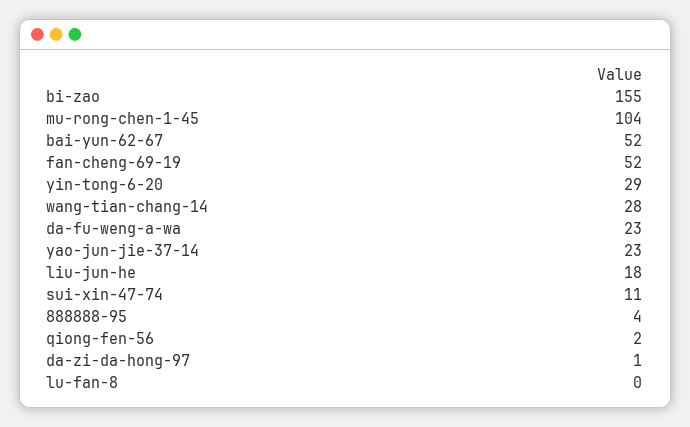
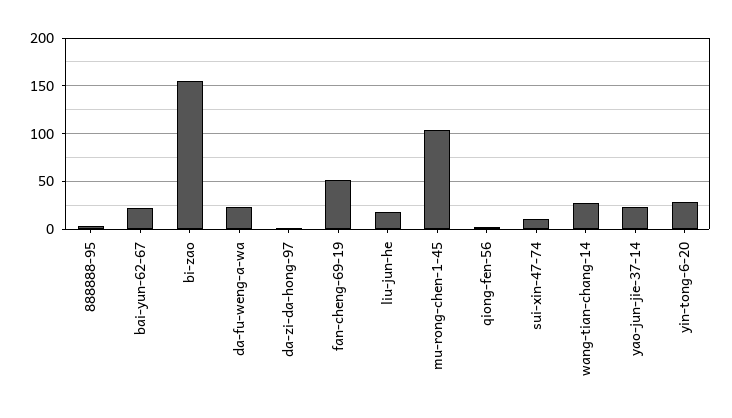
  {
    "bi-zao": 155,
    "mu-rong-chen-1-45": 104,
-   "bai-yun-62-67": 52,
+   "bai-yun-62-67": 20,
    "fan-cheng-69-19": 52,
    "yin-tong-6-20": 29,
    "wang-tian-chang-14": 28,
    "da-fu-weng-a-wa": 23,
    "yao-jun-jie-37-14": 23,
    "liu-jun-he": 18,
    "sui-xin-47-74": 11,
    "888888-95": 4,
    "qiong-fen-56": 2,
-   "da-zi-da-hong-97": 1,
+   "da-zi-da-hong-97": 1
-   "lu-fan-8": 0
  }

